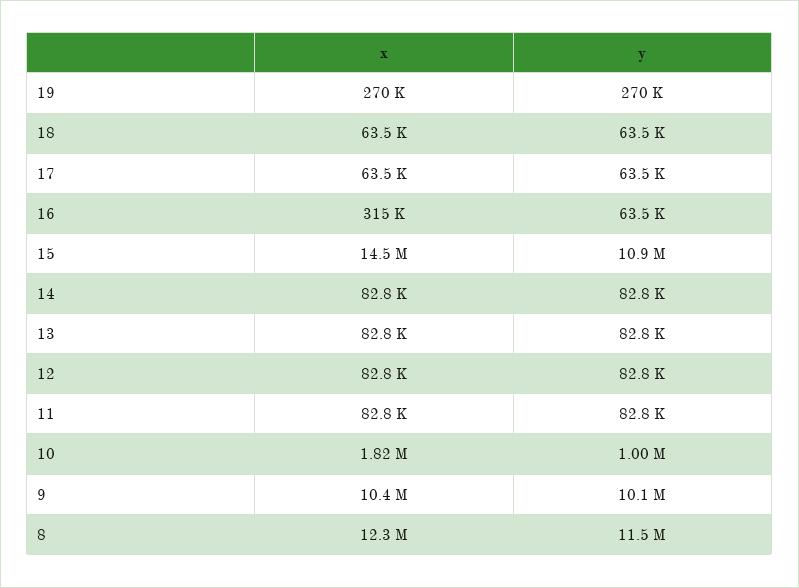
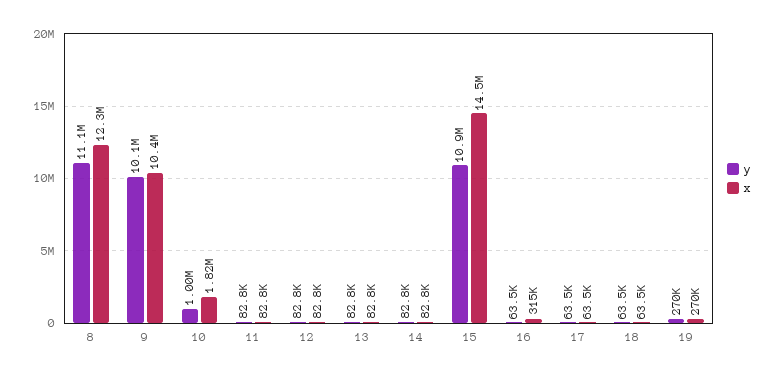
  {
    "x": {
      "19": 270000,
      "18": 63500,
      "17": 63500,
      "16": 315000,
      "15": 14500000,
      "14": 82800,
      "13": 82800,
      "12": 82800,
      "11": 82800,
      "10": 1820000,
      "9": 10400000,
      "8": 12300000
    },
    "y": {
      "19": 270000,
      "18": 63500,
      "17": 63500,
      "16": 63500,
      "15": 10900000,
      "14": 82800,
      "13": 82800,
      "12": 82800,
      "11": 82800,
      "10": 1000000,
      "9": 10100000,
-     "8": 11500000
+     "8": 11100000
    }
  }

